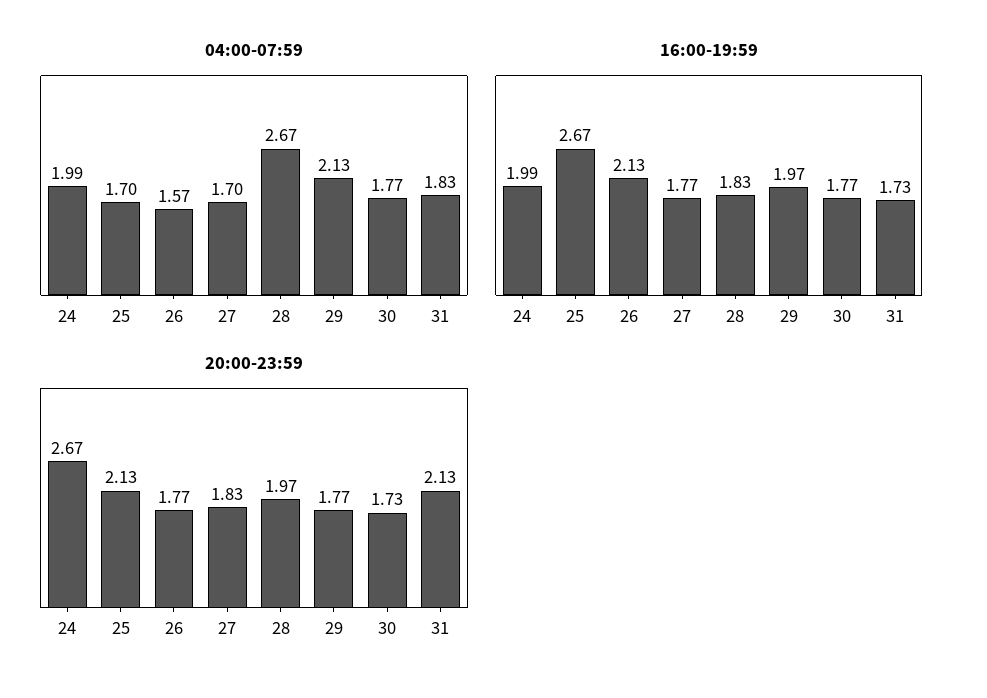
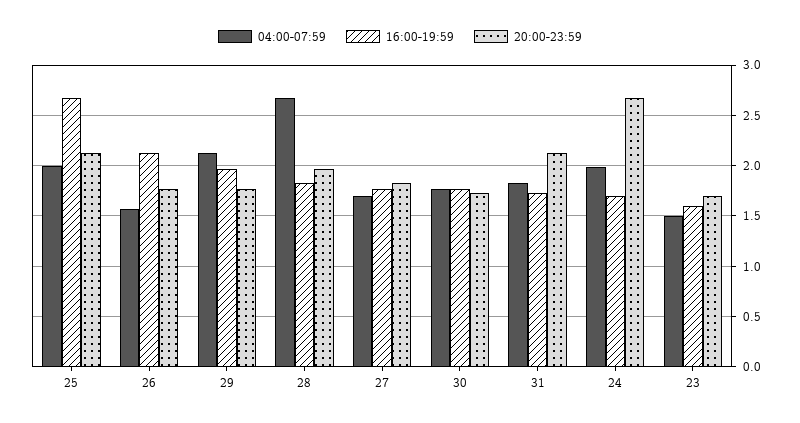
  {
    "04:00-07:59": {
      "24": 1.99,
-     "25": 1.7,
+     "25": 2,
      "26": 1.57,
      "27": 1.7,
      "28": 2.67,
      "29": 2.13,
      "30": 1.77,
-     "31": 1.83
+     "31": 1.83,
+     "23": 1.5
    },
    "16:00-19:59": {
-     "24": 1.99,
+     "24": 1.7,
      "25": 2.67,
      "26": 2.13,
      "27": 1.77,
      "28": 1.83,
      "29": 1.97,
      "30": 1.77,
-     "31": 1.73
+     "31": 1.73,
+     "23": 1.6
    },
    "20:00-23:59": {
      "24": 2.67,
      "25": 2.13,
      "26": 1.77,
      "27": 1.83,
      "28": 1.97,
      "29": 1.77,
      "30": 1.73,
-     "31": 2.13
+     "31": 2.13,
+     "23": 1.7
    }
  }

